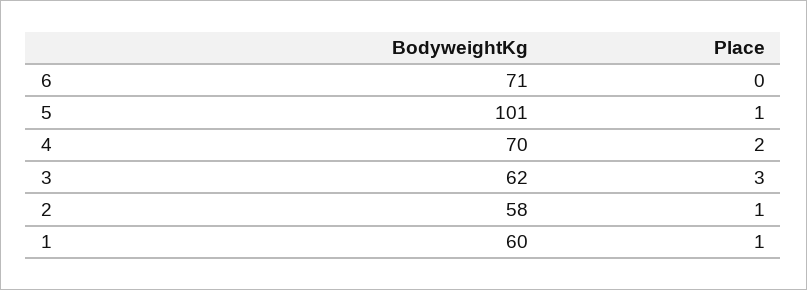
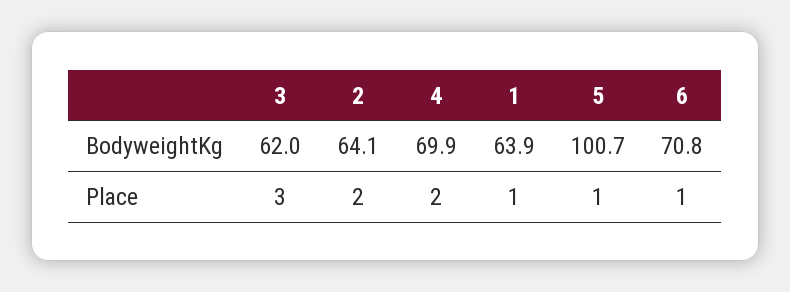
  {
    "BodyweightKg": {
      "6": 70.8,
      "5": 100.7,
      "4": 69.9,
      "3": 62,
-     "2": 58,
+     "2": 64.1,
-     "1": 60
+     "1": 63.9
    },
    "Place": {
-     "6": 0,
+     "6": 1,
      "5": 1,
      "4": 2,
      "3": 3,
-     "2": 1,
+     "2": 2,
      "1": 1
    }
  }

